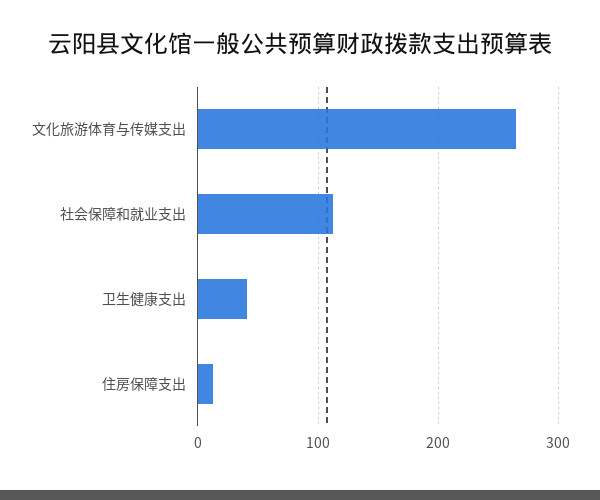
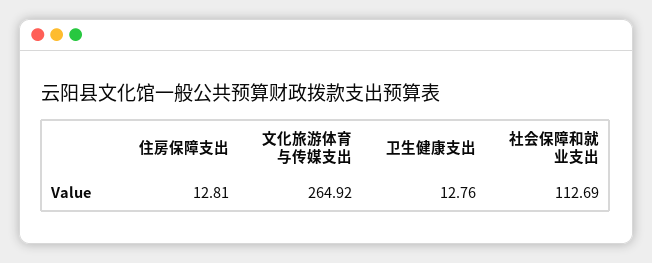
  {
    "文化旅游体育与传媒支出": 264.92,
    "社会保障和就业支出": 112.69,
-   "卫生健康支出": 40,
+   "卫生健康支出": 12.76,
    "住房保障支出": 12.81
  }

